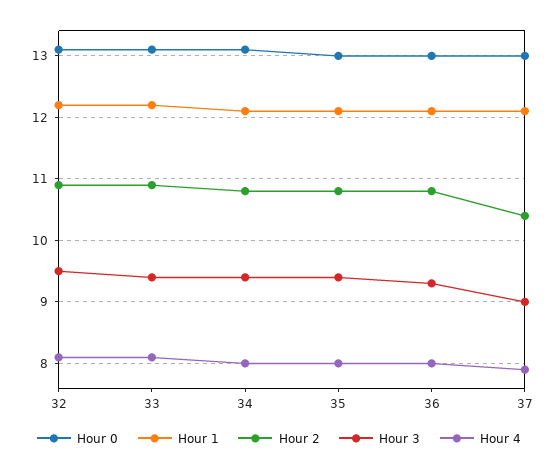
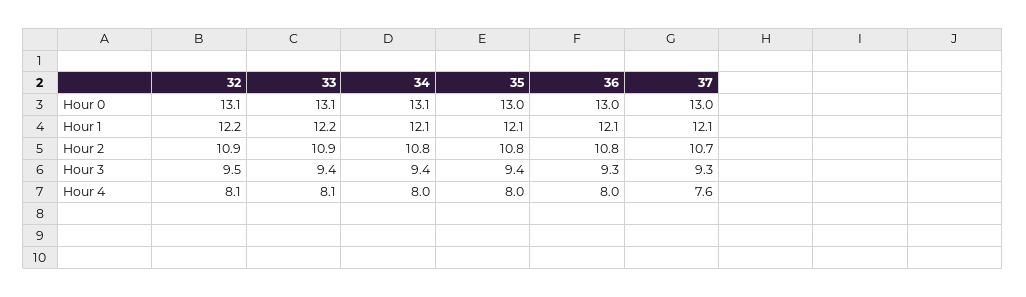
  {
    "Hour 0": {
      "32": 13.1,
      "33": 13.1,
      "34": 13.1,
      "35": 13,
      "36": 13,
      "37": 13
    },
    "Hour 1": {
      "32": 12.2,
      "33": 12.2,
      "34": 12.1,
      "35": 12.1,
      "36": 12.1,
      "37": 12.1
    },
    "Hour 2": {
      "32": 10.9,
      "33": 10.9,
      "34": 10.8,
      "35": 10.8,
      "36": 10.8,
-     "37": 10.4
+     "37": 10.7
    },
    "Hour 3": {
      "32": 9.5,
      "33": 9.4,
      "34": 9.4,
      "35": 9.4,
      "36": 9.3,
-     "37": 9
+     "37": 9.3
    },
    "Hour 4": {
      "32": 8.1,
      "33": 8.1,
      "34": 8,
      "35": 8,
      "36": 8,
-     "37": 7.9
+     "37": 7.6
    }
  }

